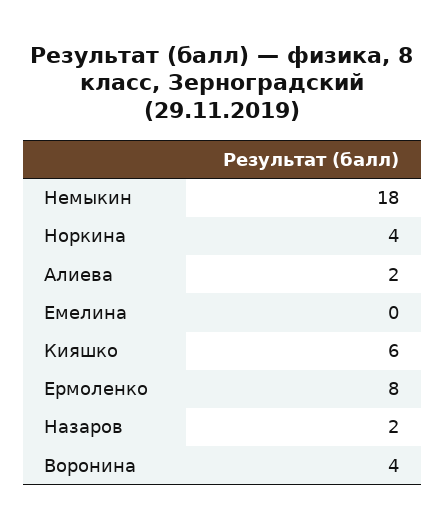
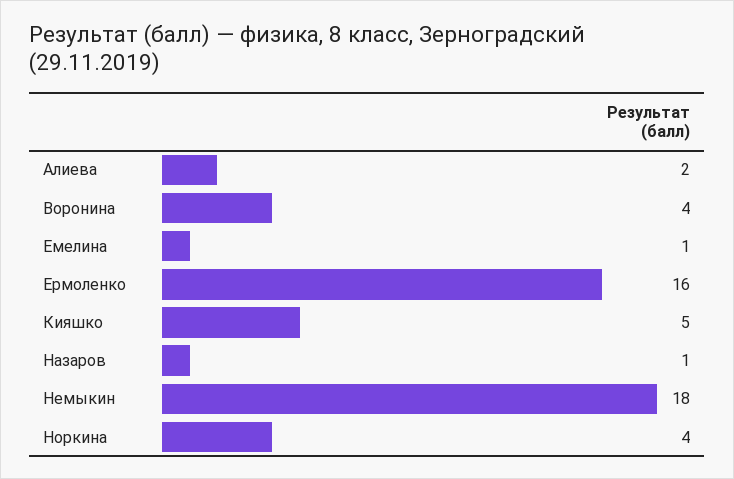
  {
    "Немыкин": 18,
    "Норкина": 4,
    "Алиева": 2,
-   "Емелина": 0,
+   "Емелина": 1,
-   "Кияшко": 6,
+   "Кияшко": 5,
-   "Ермоленко": 8,
+   "Ермоленко": 16,
-   "Назаров": 2,
+   "Назаров": 1,
    "Воронина": 4
  }

